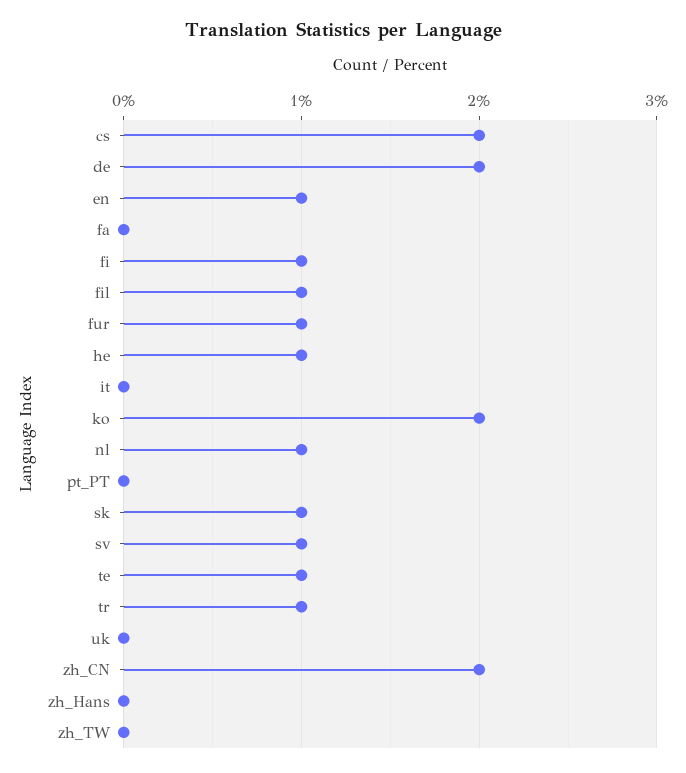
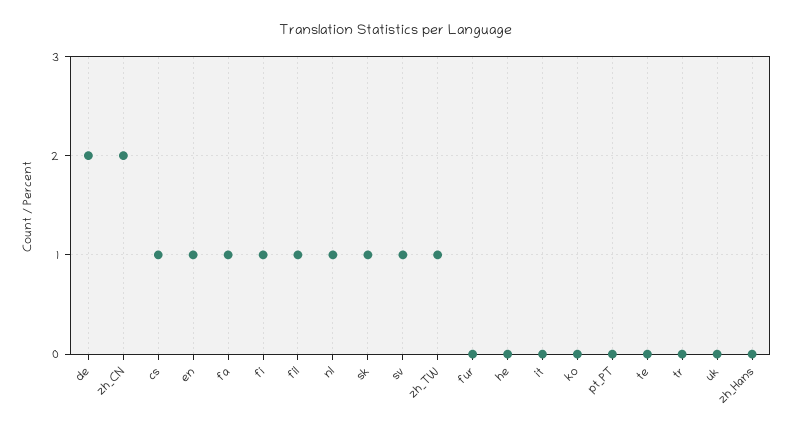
  {
-   "cs": 2,
+   "cs": 1,
    "de": 2,
    "en": 1,
-   "fa": 0,
+   "fa": 1,
    "fi": 1,
    "fil": 1,
-   "fur": 1,
+   "fur": 0,
-   "he": 1,
+   "he": 0,
    "it": 0,
-   "ko": 2,
+   "ko": 0,
    "nl": 1,
    "pt_PT": 0,
    "sk": 1,
    "sv": 1,
-   "te": 1,
+   "te": 0,
-   "tr": 1,
+   "tr": 0,
    "uk": 0,
    "zh_CN": 2,
    "zh_Hans": 0,
-   "zh_TW": 0
+   "zh_TW": 1
  }

